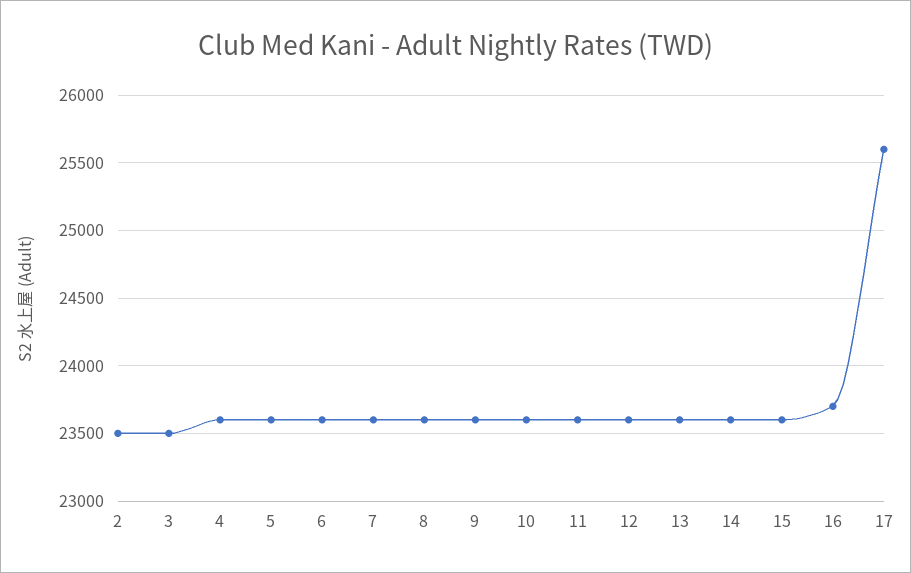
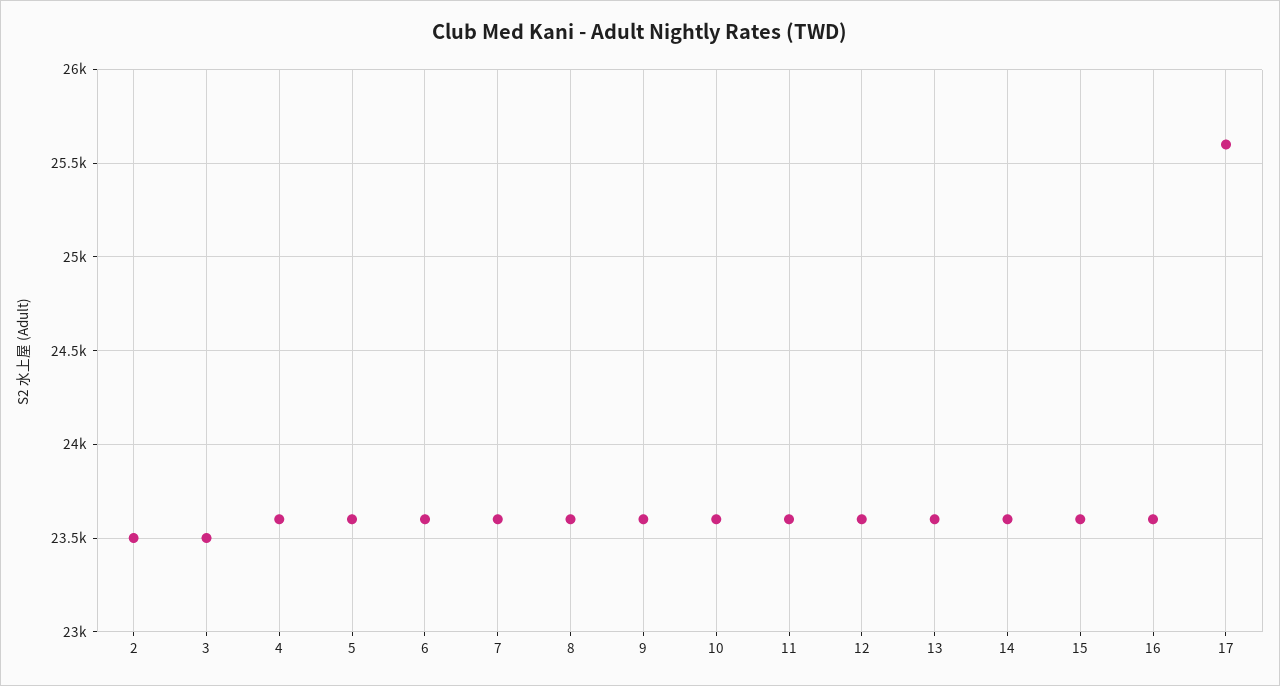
  {
    "2": 23500,
    "3": 23500,
    "4": 23600,
    "5": 23600,
    "6": 23600,
    "7": 23600,
    "8": 23600,
    "9": 23600,
    "10": 23600,
    "11": 23600,
    "12": 23600,
    "13": 23600,
    "14": 23600,
    "15": 23600,
-   "16": 23700,
+   "16": 23600,
    "17": 25600
  }

